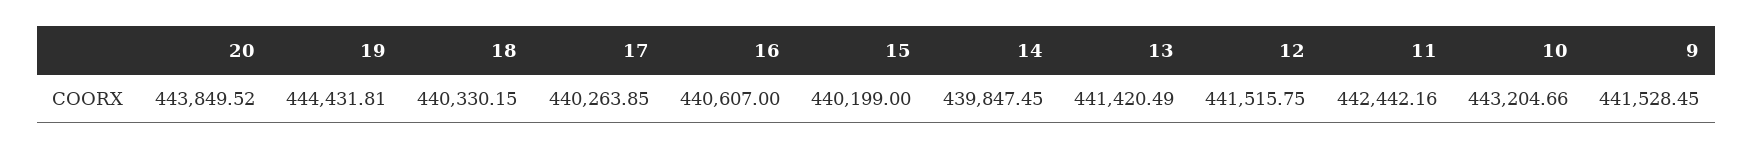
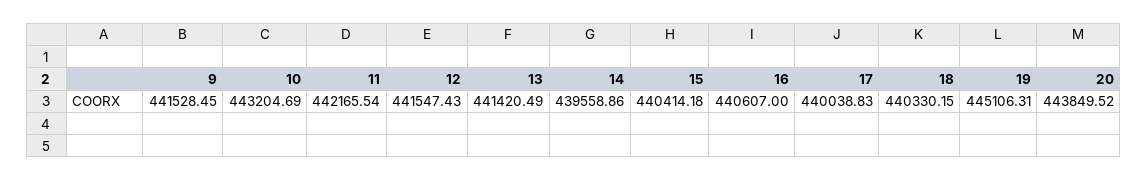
  {
    "20": 443849.52,
-   "19": 444431.81,
+   "19": 445106.31,
    "18": 440330.15,
-   "17": 440263.85,
+   "17": 440038.83,
    "16": 440607,
-   "15": 440199,
+   "15": 440414.18,
-   "14": 439847.45,
+   "14": 439558.86,
    "13": 441420.49,
-   "12": 441515.75,
+   "12": 441547.43,
-   "11": 442442.16,
+   "11": 442165.54,
-   "10": 443204.66,
+   "10": 443204.69,
    "9": 441528.45
  }

